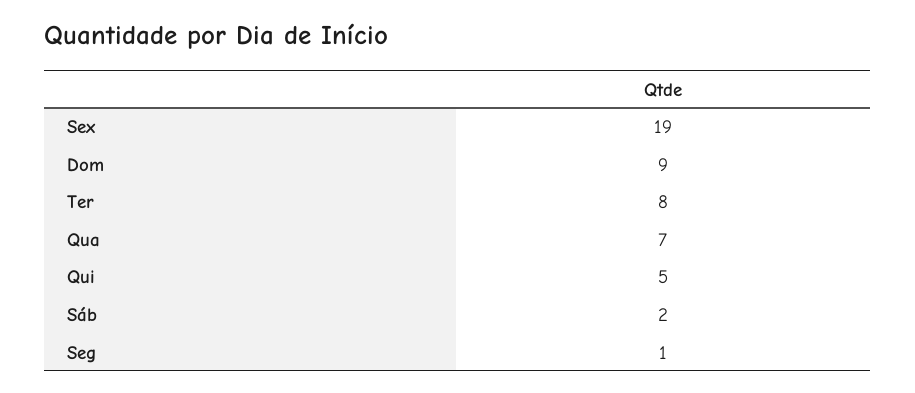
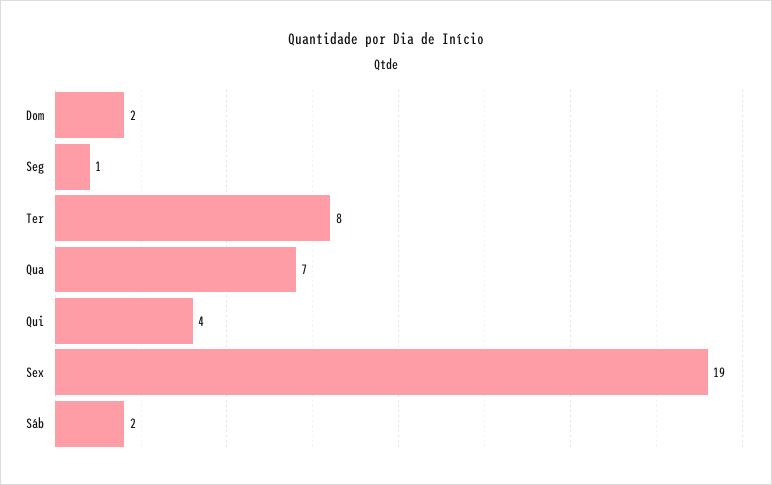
  {
    "Sex": 19,
-   "Dom": 9,
+   "Dom": 2,
    "Ter": 8,
    "Qua": 7,
-   "Qui": 5,
+   "Qui": 4,
    "Sáb": 2,
    "Seg": 1
  }

